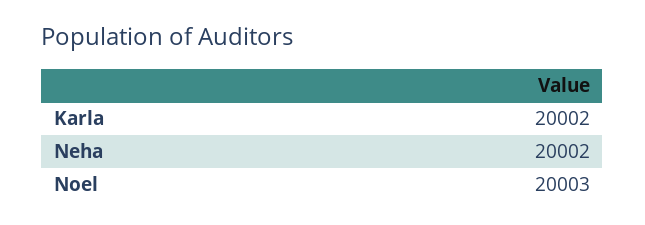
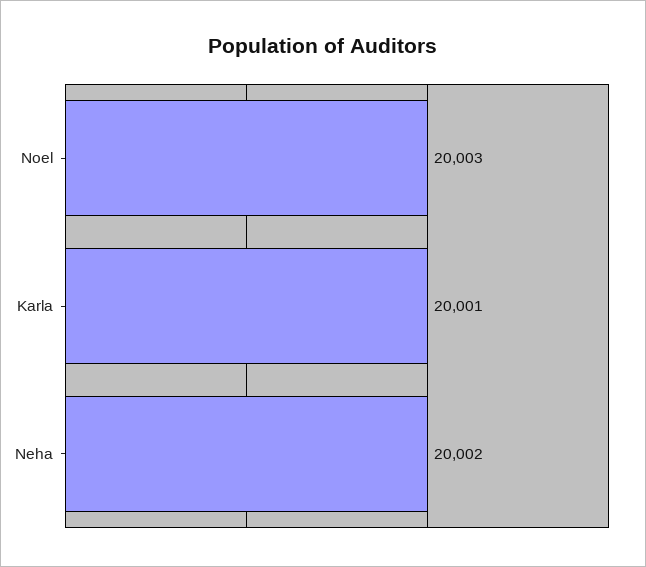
  {
-   "Karla": 20002,
+   "Karla": 20001,
    "Neha": 20002,
    "Noel": 20003
  }

